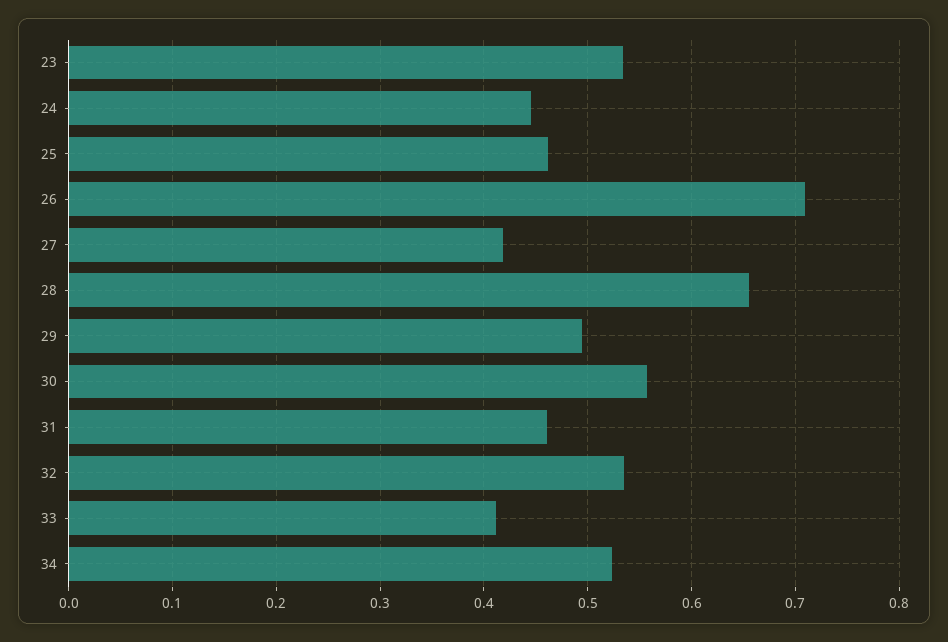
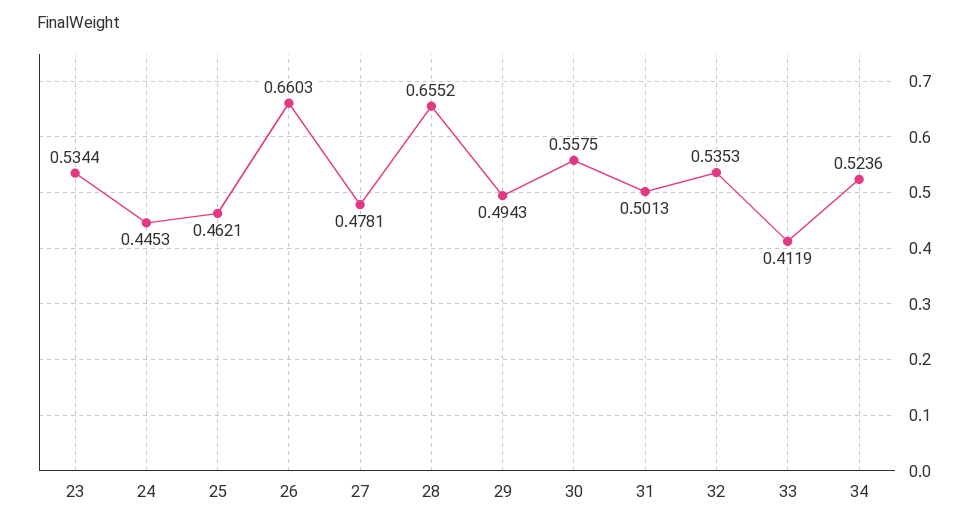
  {
    "23": 0.5344,
    "24": 0.4453,
    "25": 0.4621,
-   "26": 0.71,
+   "26": 0.6603,
-   "27": 0.42,
+   "27": 0.4781,
    "28": 0.6552,
    "29": 0.4943,
    "30": 0.5575,
-   "31": 0.46,
+   "31": 0.5013,
    "32": 0.5353,
    "33": 0.4119,
    "34": 0.5236
  }

